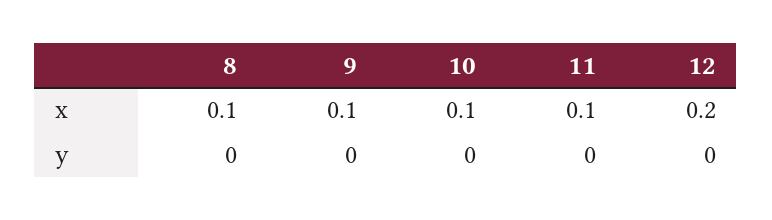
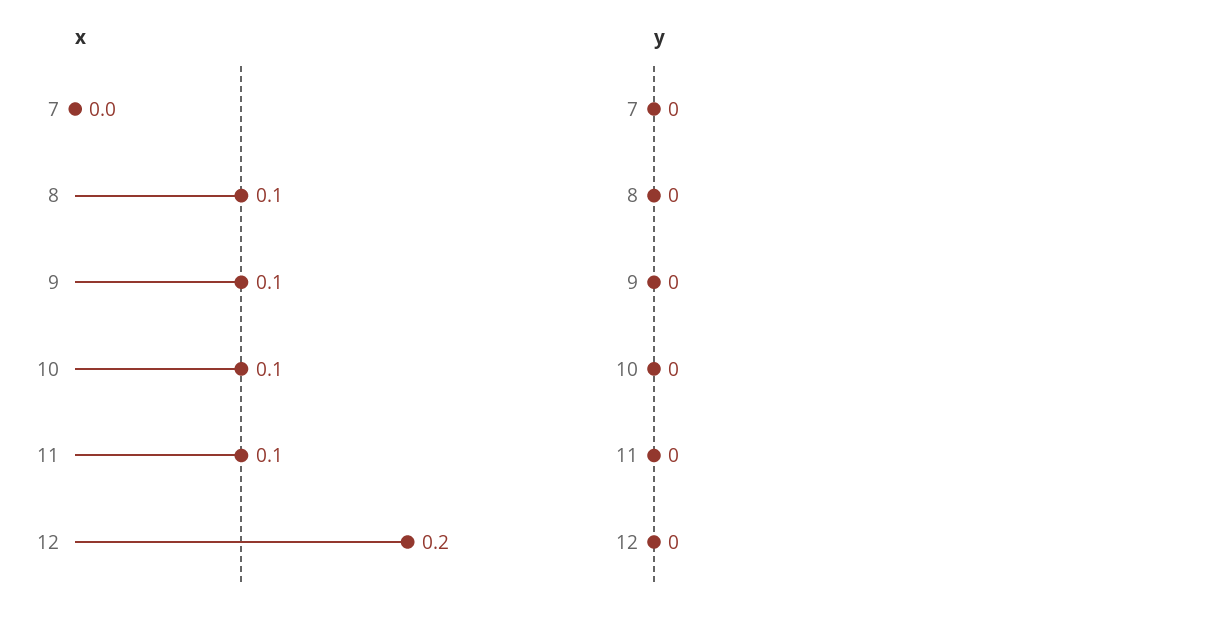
  {
    "x": {
      "8": 0.1,
      "9": 0.1,
      "10": 0.1,
      "11": 0.1,
-     "12": 0.2
+     "12": 0.2,
+     "7": 0
    },
    "y": {
      "8": 0,
      "9": 0,
      "10": 0,
      "11": 0,
-     "12": 0
+     "12": 0,
+     "7": 0
    }
  }

